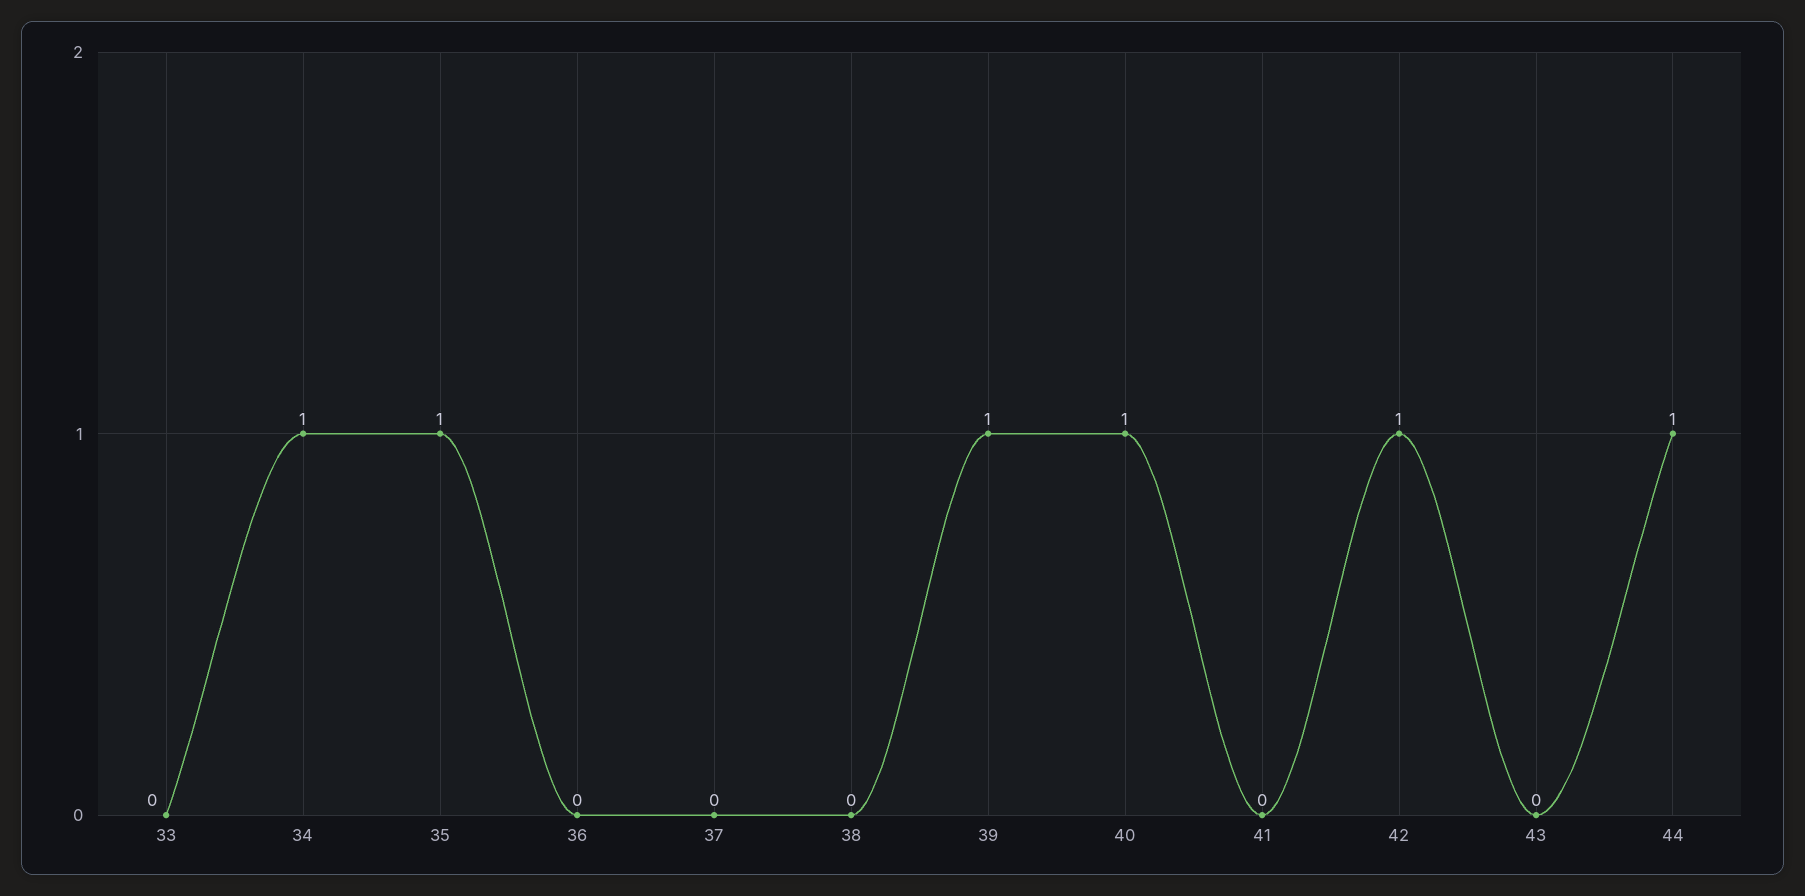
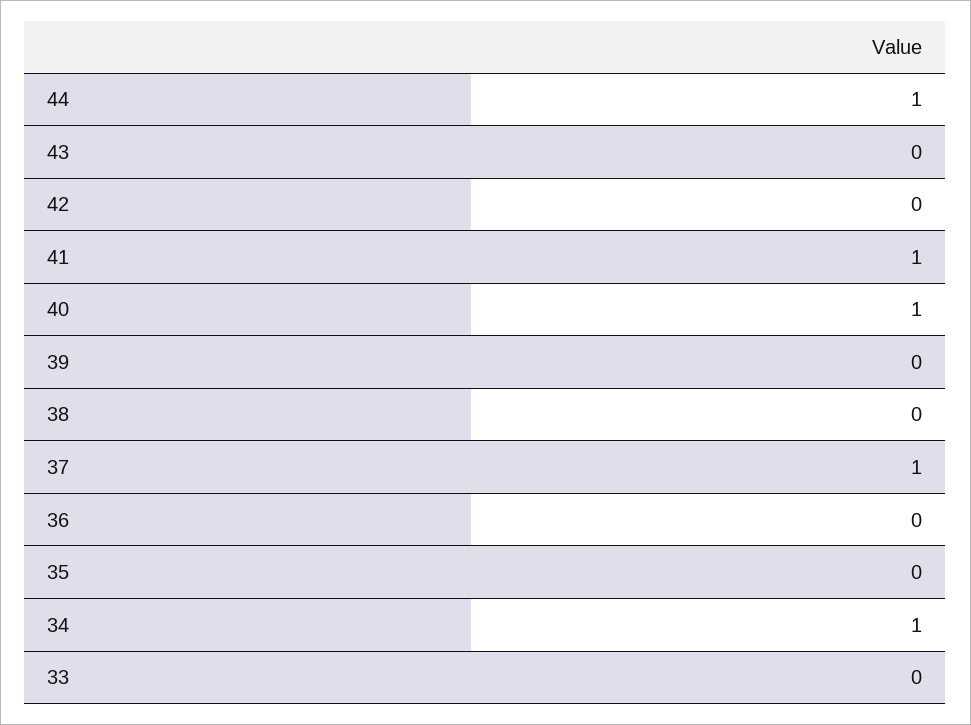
  {
    "33": 0,
    "34": 1,
-   "35": 1,
+   "35": 0,
    "36": 0,
-   "37": 0,
+   "37": 1,
    "38": 0,
-   "39": 1,
+   "39": 0,
    "40": 1,
-   "41": 0,
+   "41": 1,
-   "42": 1,
+   "42": 0,
    "43": 0,
    "44": 1
  }

